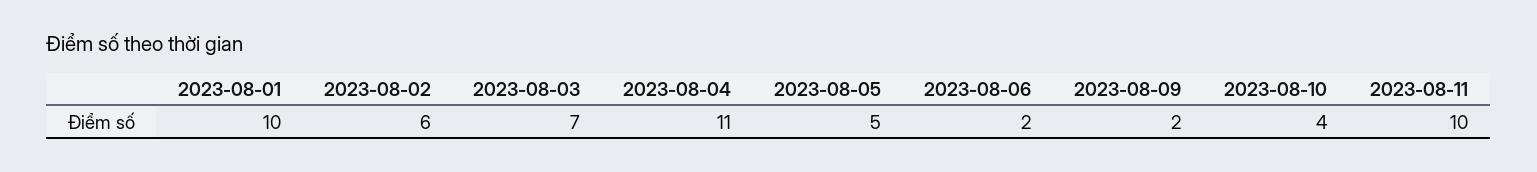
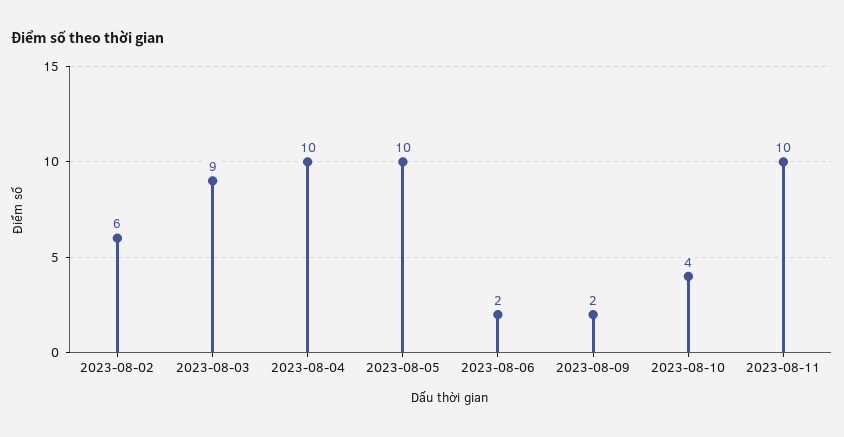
  {
-   "2023-08-01": 10,
    "2023-08-02": 6,
-   "2023-08-03": 7,
+   "2023-08-03": 9,
-   "2023-08-04": 11,
+   "2023-08-04": 10,
-   "2023-08-05": 5,
+   "2023-08-05": 10,
    "2023-08-06": 2,
    "2023-08-09": 2,
    "2023-08-10": 4,
    "2023-08-11": 10
  }

